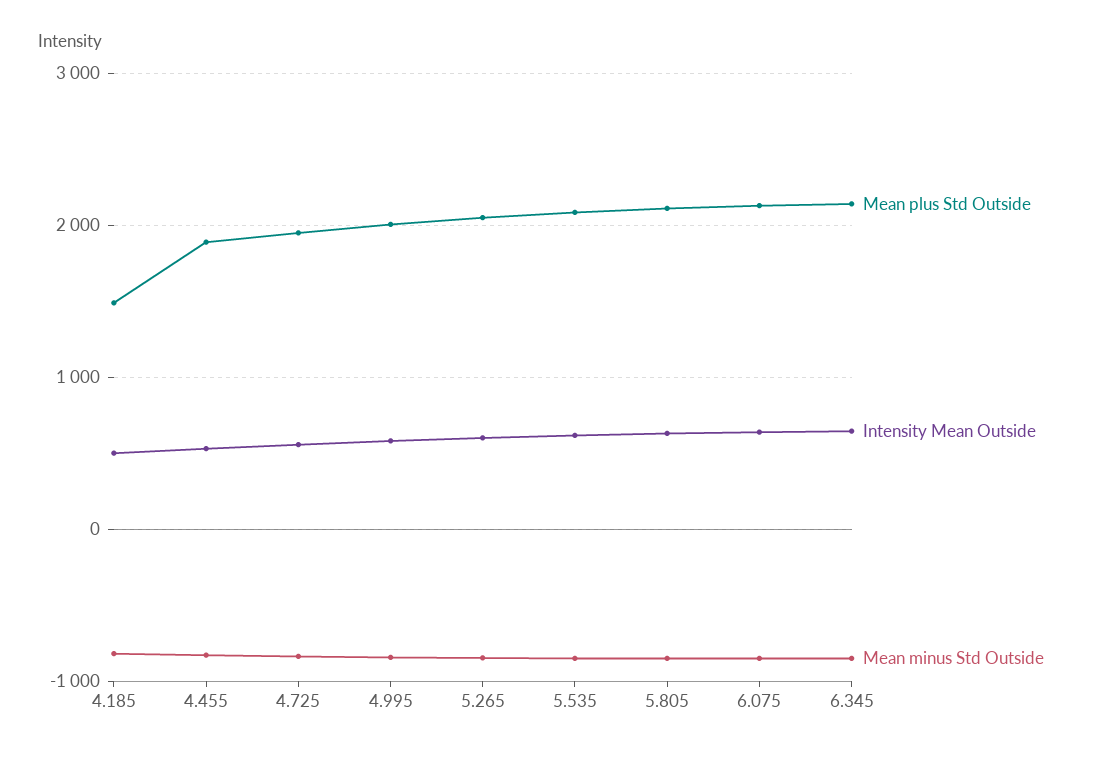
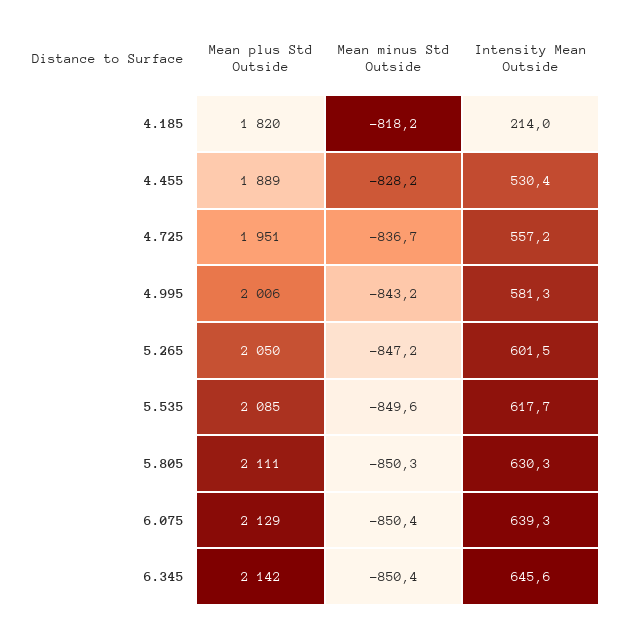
  {
    "Mean plus Std Outside": {
-     "4.185": 1500,
+     "4.185": 1820,
      "4.455": 1889,
      "4.725": 1951,
      "4.995": 2006,
      "5.265": 2050,
      "5.535": 2085,
      "5.805": 2111,
      "6.075": 2129,
      "6.345": 2142
    },
    "Intensity Mean Outside": {
-     "4.185": 500,
+     "4.185": 214,
      "4.455": 530.4,
      "4.725": 557.2,
      "4.995": 581.3,
      "5.265": 601.5,
      "5.535": 617.7,
      "5.805": 630.3,
      "6.075": 639.3,
      "6.345": 645.6
    },
    "Mean minus Std Outside": {
      "4.185": -818.2,
      "4.455": -828.2,
      "4.725": -836.7,
      "4.995": -843.2,
      "5.265": -847.2,
      "5.535": -849.6,
      "5.805": -850.3,
      "6.075": -850.4,
      "6.345": -850.4
    }
  }

